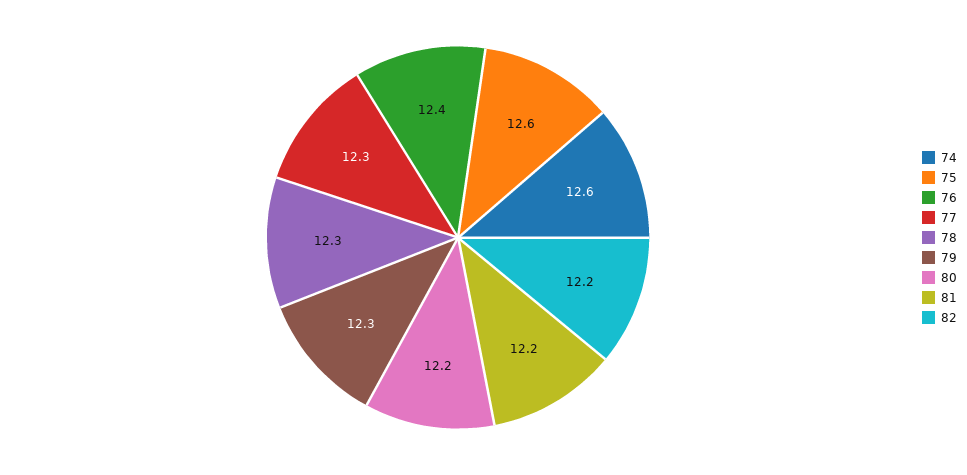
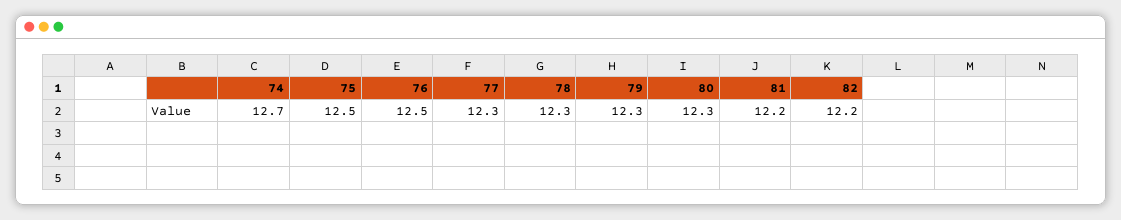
  {
-   "74": 12.6,
+   "74": 12.7,
-   "75": 12.6,
+   "75": 12.5,
-   "76": 12.4,
+   "76": 12.5,
    "77": 12.3,
    "78": 12.3,
    "79": 12.3,
-   "80": 12.2,
+   "80": 12.3,
    "81": 12.2,
    "82": 12.2
  }

